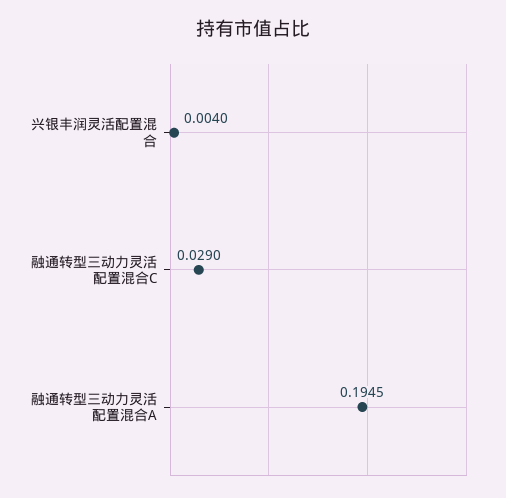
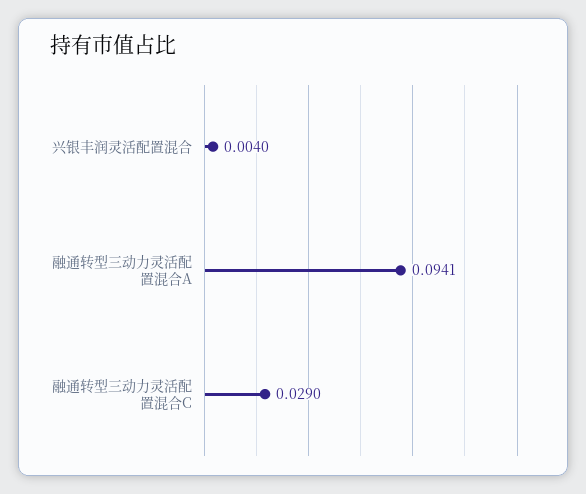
  {
    "兴银丰润灵活配置混合": 0.004,
    "融通转型三动力灵活配置混合C": 0.029,
-   "融通转型三动力灵活配置混合A": 0.1945
+   "融通转型三动力灵活配置混合A": 0.0941
  }

